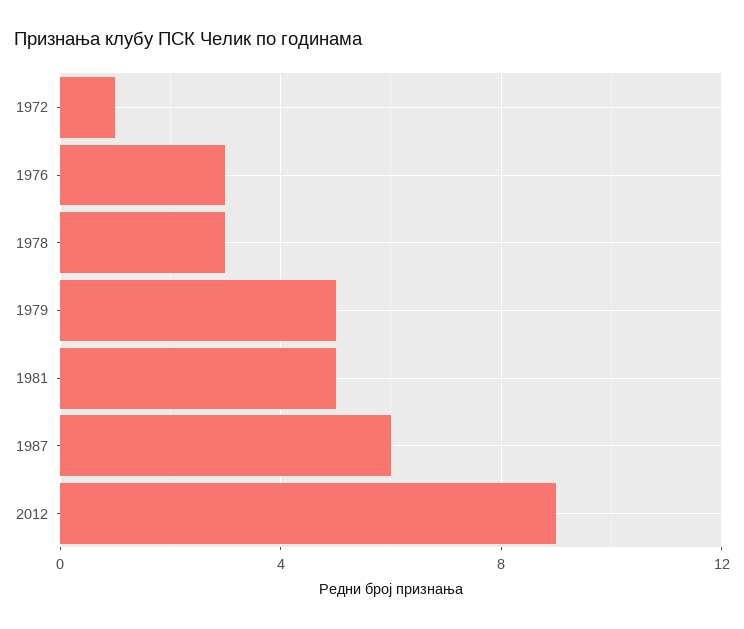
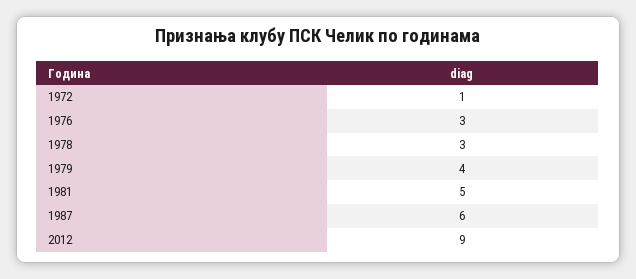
  {
    "1972": 1,
    "1976": 3,
    "1978": 3,
-   "1979": 5,
+   "1979": 4,
    "1981": 5,
    "1987": 6,
    "2012": 9
  }

